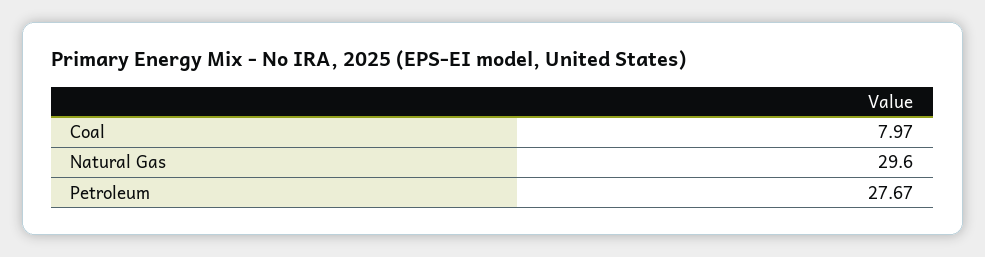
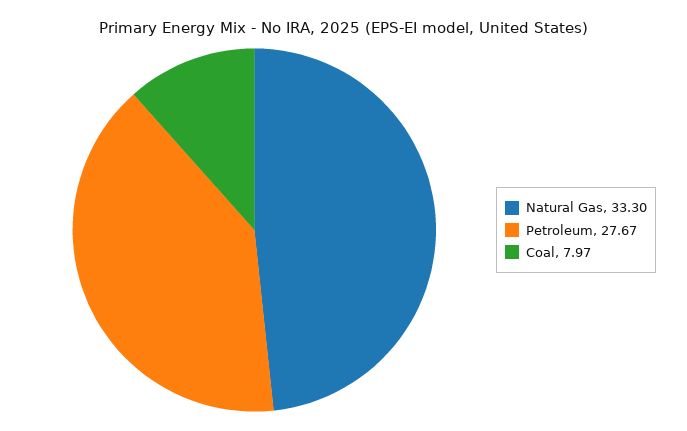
  {
    "Coal": 7.97,
-   "Natural Gas": 29.6,
+   "Natural Gas": 33.3,
    "Petroleum": 27.67
  }

